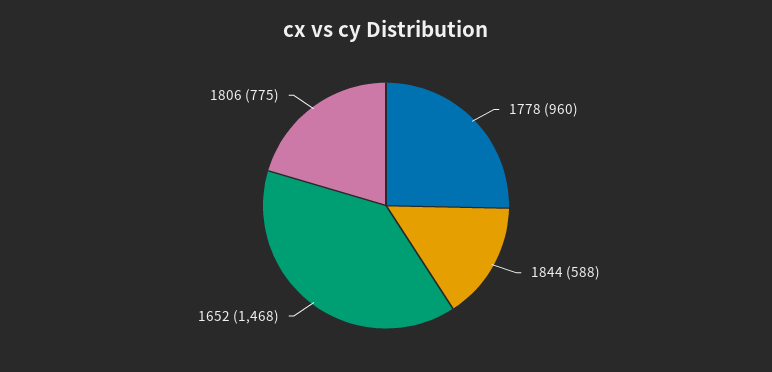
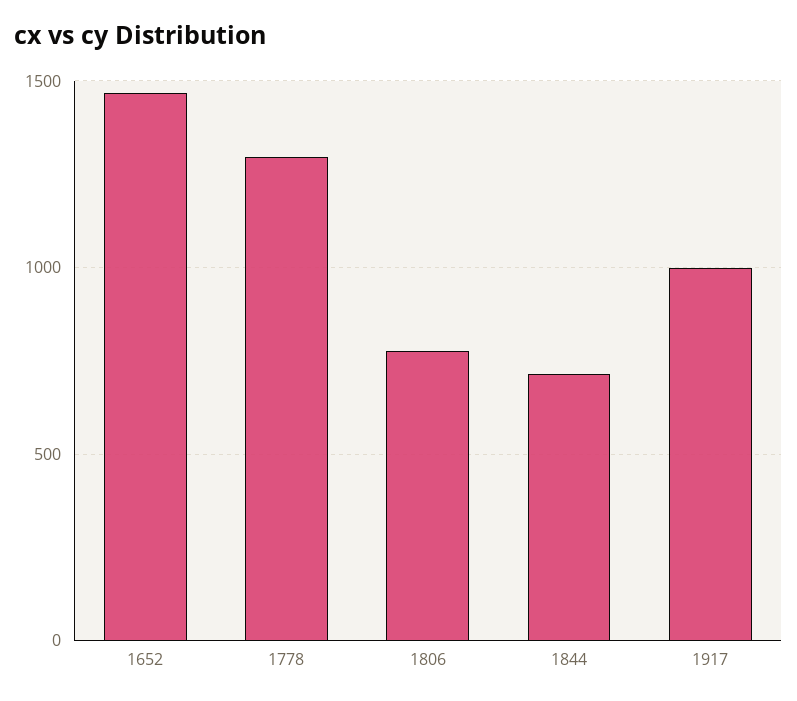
  {
-   "1778": 960,
+   "1778": 1300,
-   "1844": 588,
+   "1844": 700,
    "1652": 1468,
-   "1806": 775
+   "1806": 775,
+   "1917": 1000
  }

